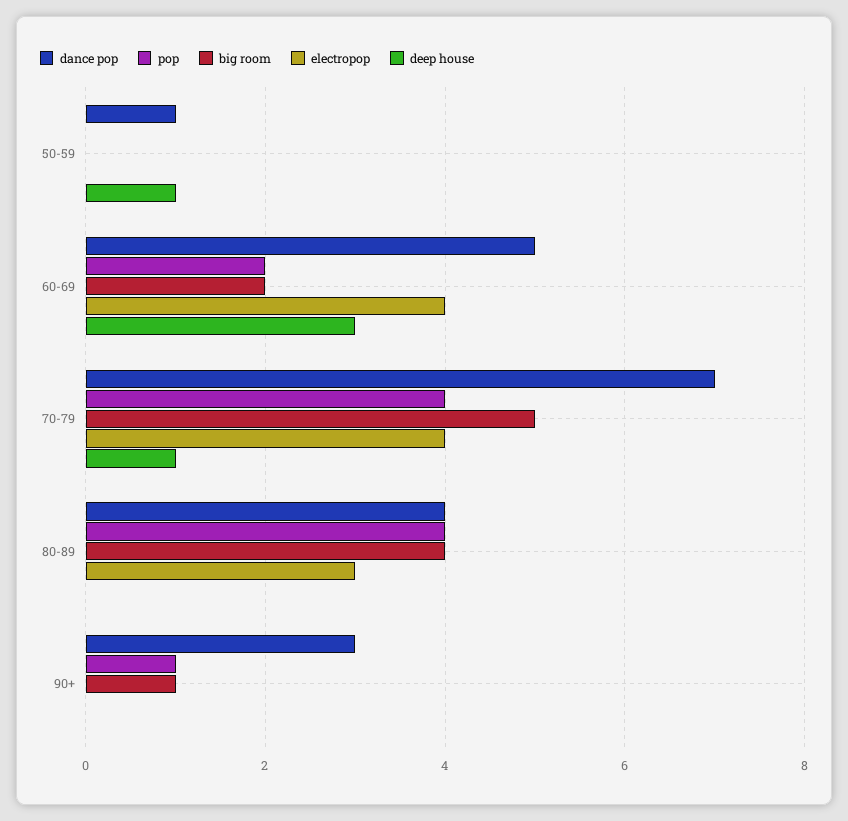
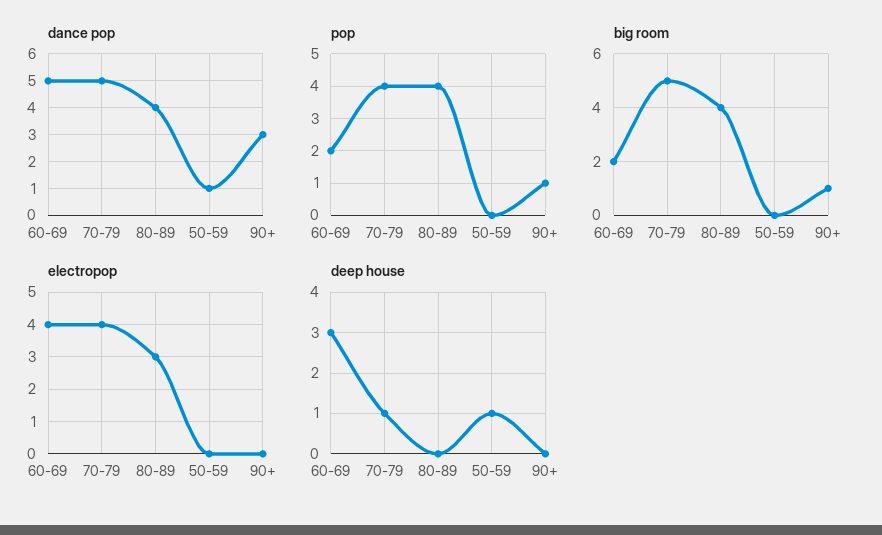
  {
    "dance pop": {
      "50-59": 1,
      "60-69": 5,
-     "70-79": 7,
+     "70-79": 5,
      "80-89": 4,
      "90+": 3
    },
    "pop": {
      "50-59": 0,
      "60-69": 2,
      "70-79": 4,
      "80-89": 4,
      "90+": 1
    },
    "big room": {
      "50-59": 0,
      "60-69": 2,
      "70-79": 5,
      "80-89": 4,
      "90+": 1
    },
    "electropop": {
      "50-59": 0,
      "60-69": 4,
      "70-79": 4,
      "80-89": 3,
      "90+": 0
    },
    "deep house": {
      "50-59": 1,
      "60-69": 3,
      "70-79": 1,
      "80-89": 0,
      "90+": 0
    }
  }

